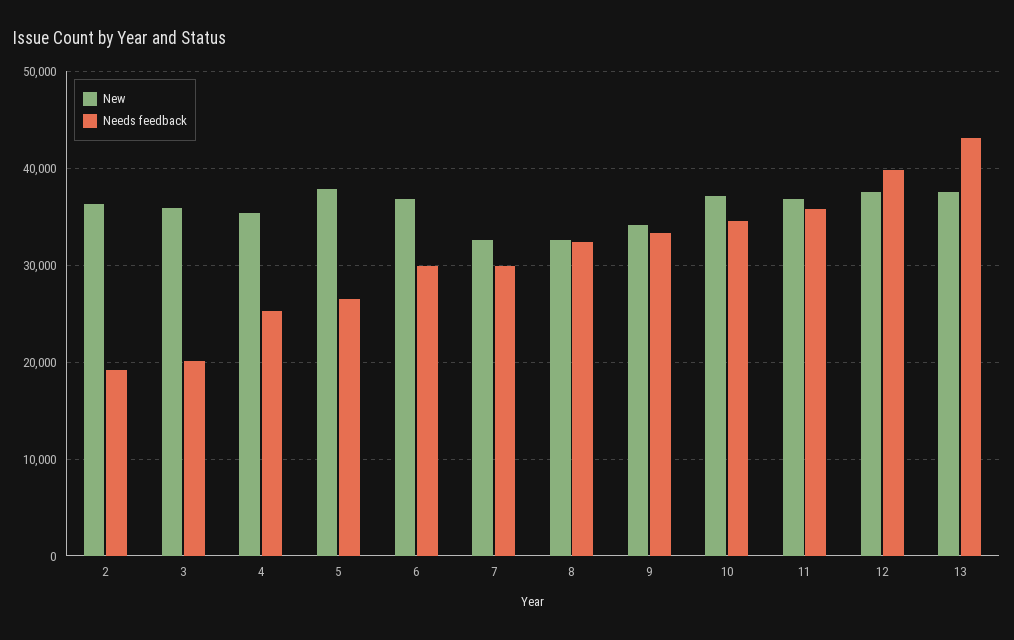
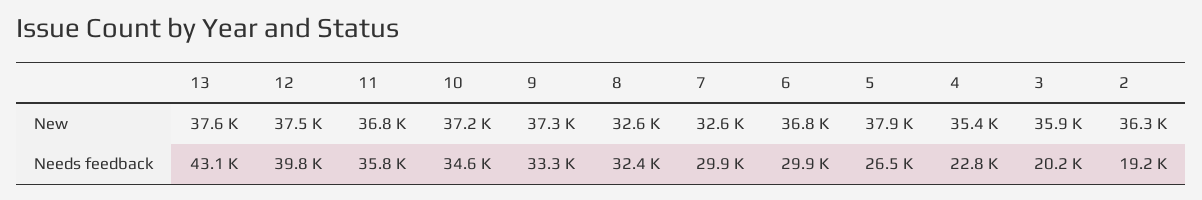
  {
    "New": {
      "2": 36300,
      "3": 35900,
      "4": 35400,
      "5": 37900,
      "6": 36800,
      "7": 32600,
      "8": 32600,
-     "9": 34000,
+     "9": 37300,
      "10": 37200,
      "11": 36800,
      "12": 37500,
      "13": 37600
    },
    "Needs feedback": {
      "2": 19200,
      "3": 20200,
-     "4": 25000,
+     "4": 22800,
      "5": 26500,
      "6": 29900,
      "7": 29900,
      "8": 32400,
      "9": 33300,
      "10": 34600,
      "11": 35800,
      "12": 39800,
      "13": 43100
    }
  }

